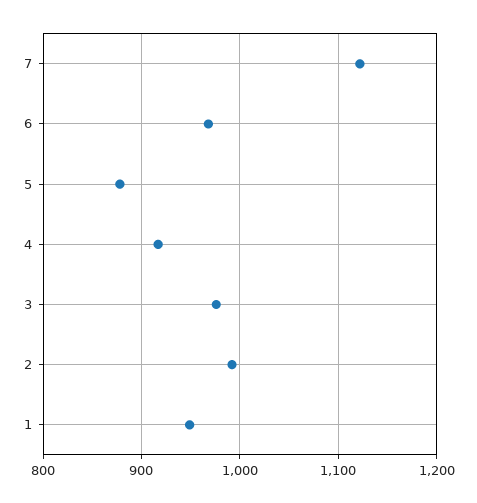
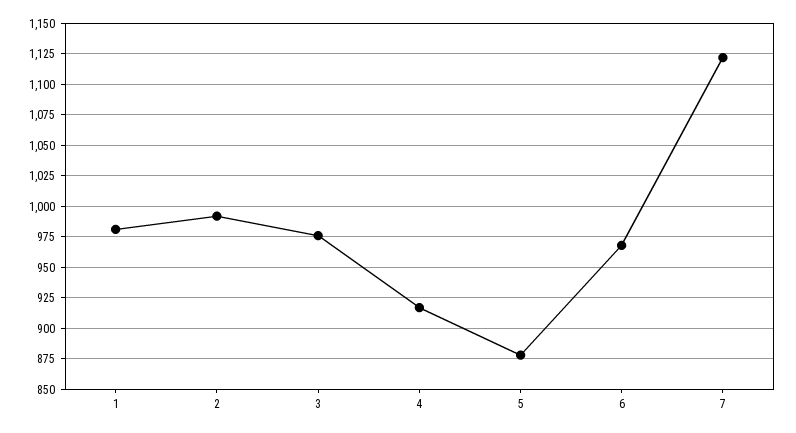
  {
    "7": 1120,
    "6": 970,
    "5": 880,
    "4": 915,
    "3": 975,
    "2": 990,
-   "1": 950
+   "1": 980
  }

